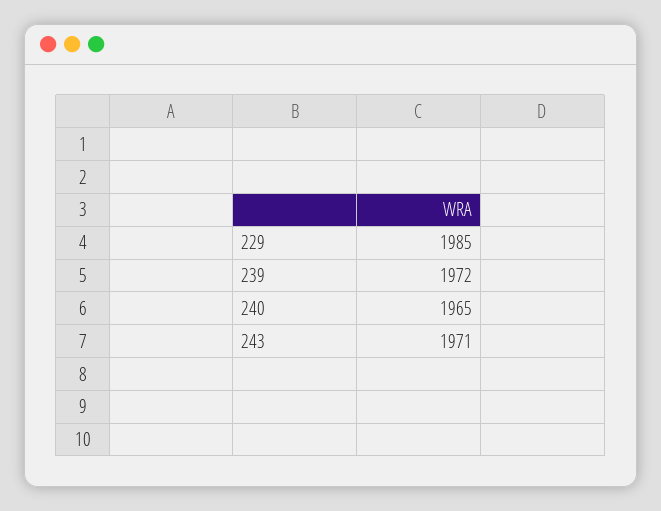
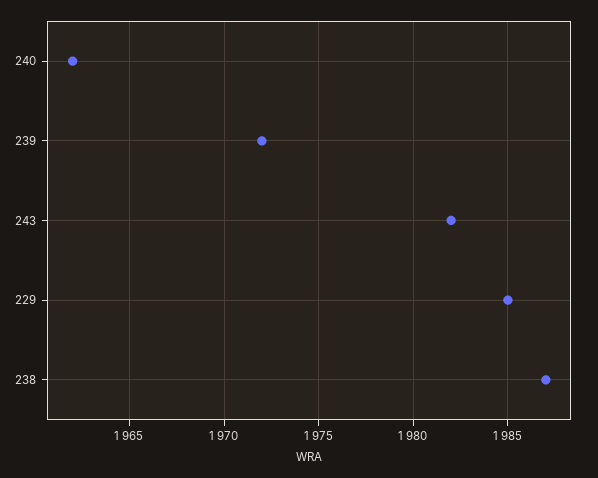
  {
    "229": 1985,
    "239": 1972,
-   "240": 1965,
+   "240": 1962,
-   "243": 1971
+   "243": 1982,
+   "238": 1987
  }

